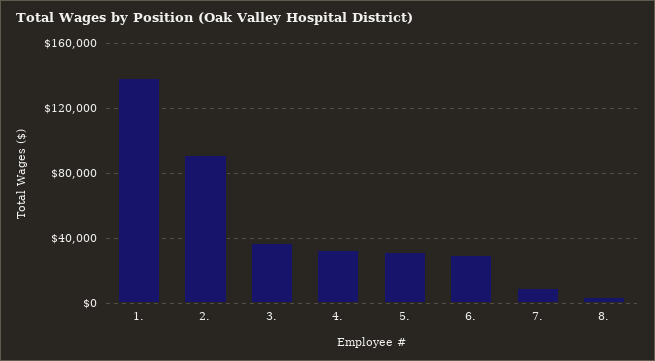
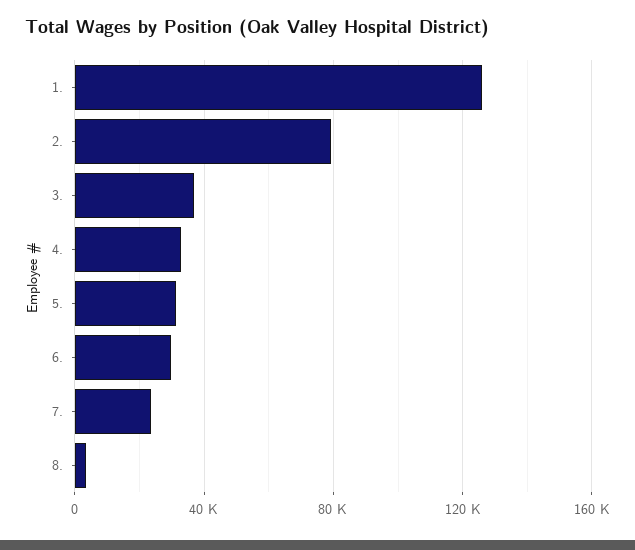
  {
-   "1.": 140000,
+   "1.": 125000,
-   "2.": 90000,
+   "2.": 80000,
    "3.": 35000,
    "4.": 35000,
    "5.": 30000,
    "6.": 30000,
-   "7.": 10000,
+   "7.": 25000,
    "8.": 5000
  }

